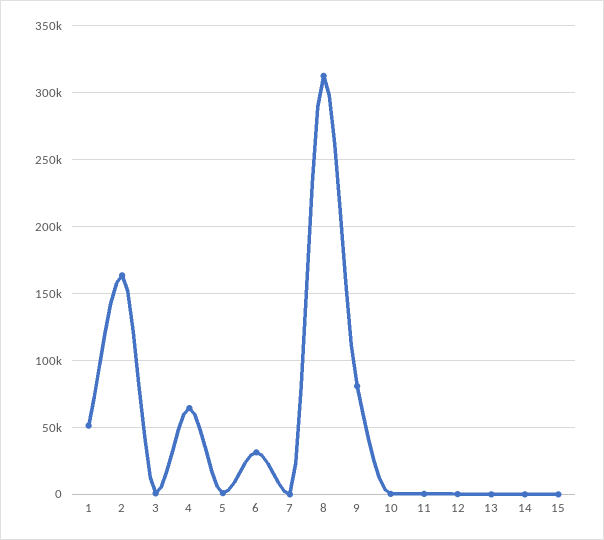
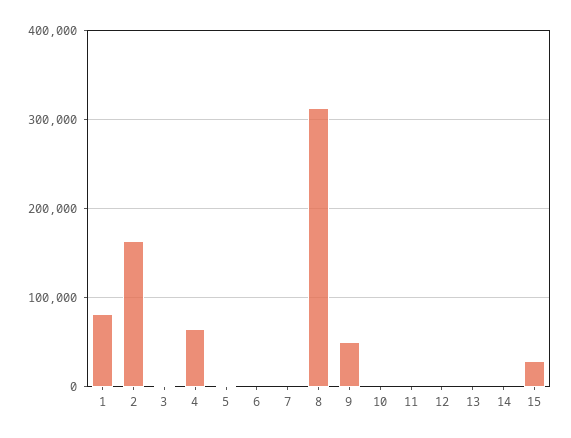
  {
-   "1": 50000,
+   "1": 80000,
    "2": 165000,
    "3": 0,
    "4": 65000,
    "5": 0,
-   "6": 30000,
+   "6": 0,
    "7": 0,
    "8": 315000,
-   "9": 80000,
+   "9": 50000,
    "10": 0,
    "11": 0,
    "12": 0,
    "13": 0,
    "14": 0,
-   "15": 0
+   "15": 30000
  }

